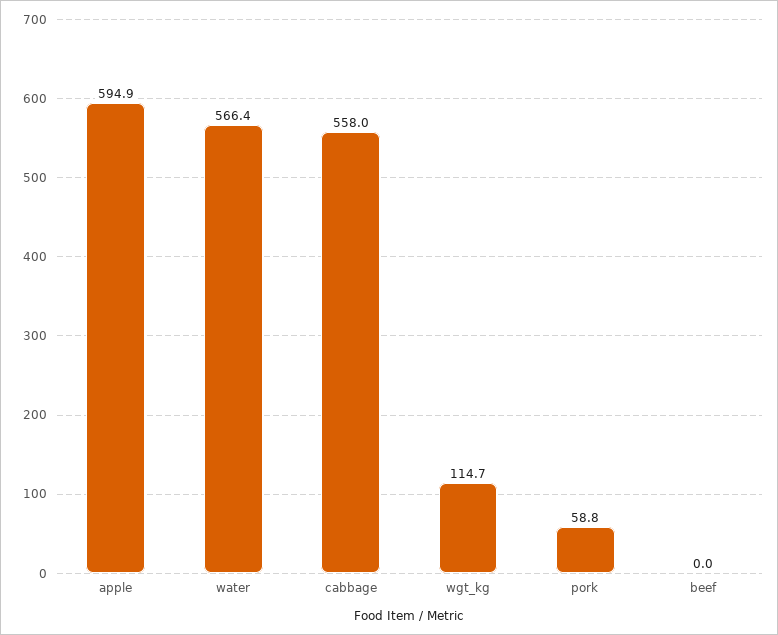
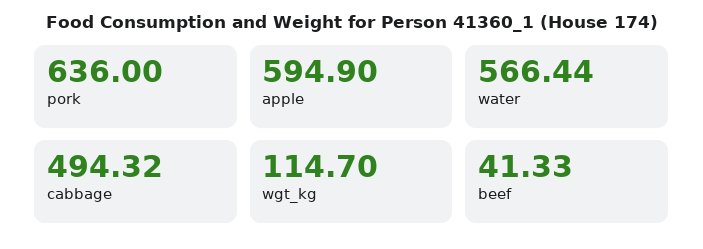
  {
    "apple": 594.9,
    "water": 566.44,
-   "cabbage": 558,
+   "cabbage": 494.32,
    "wgt_kg": 114.7,
-   "pork": 58.8,
+   "pork": 636,
-   "beef": 0
+   "beef": 41.33
  }

